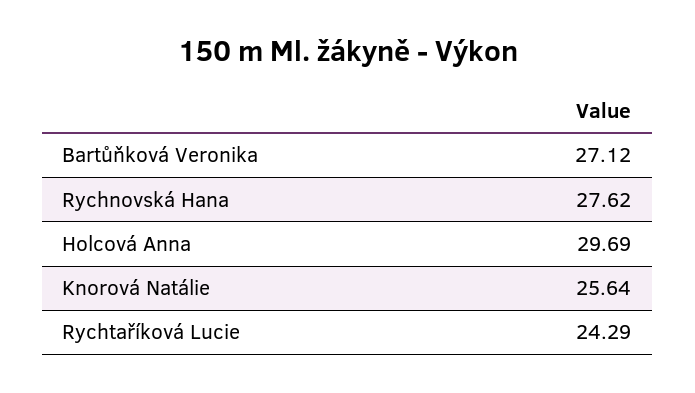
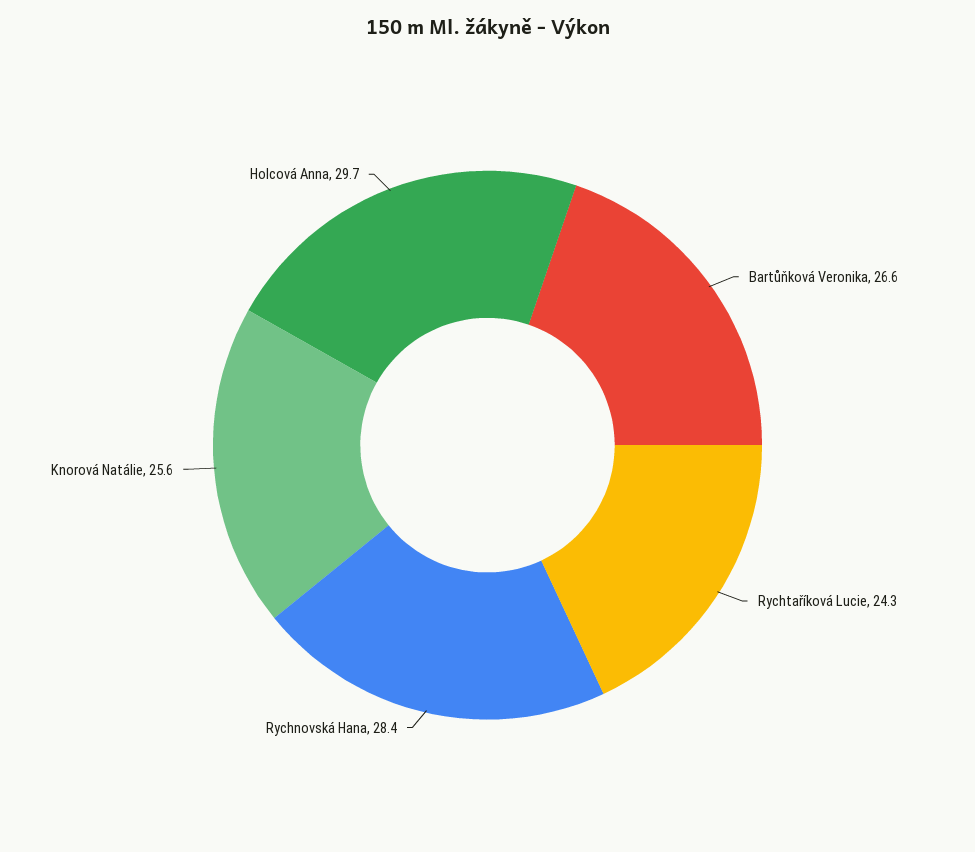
  {
-   "Bartůňková Veronika": 27.12,
+   "Bartůňková Veronika": 26.6,
-   "Rychnovská Hana": 27.62,
+   "Rychnovská Hana": 28.4,
    "Holcová Anna": 29.69,
    "Knorová Natálie": 25.64,
    "Rychtaříková Lucie": 24.29
  }

